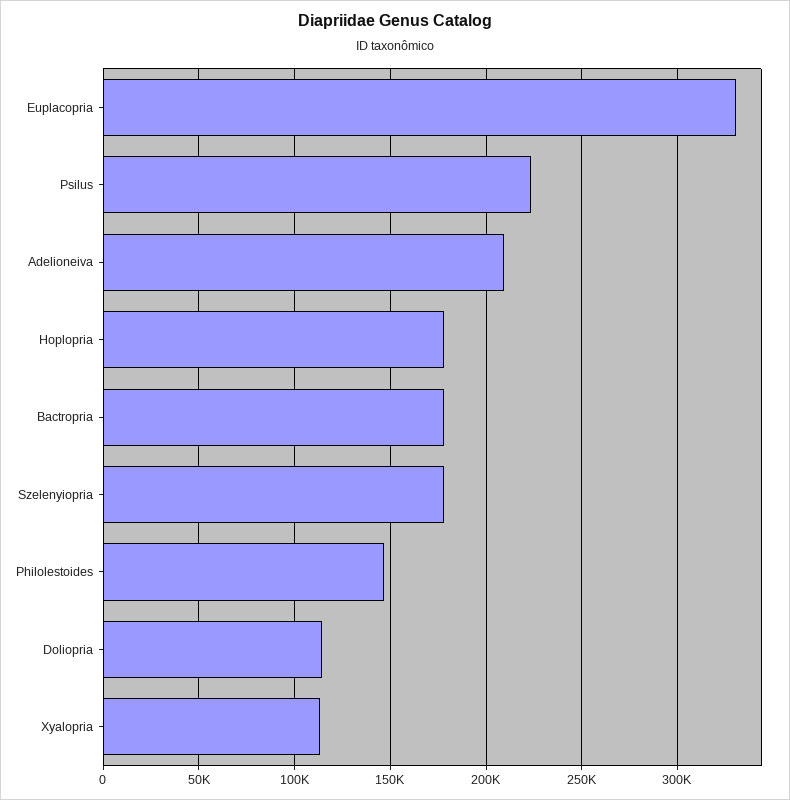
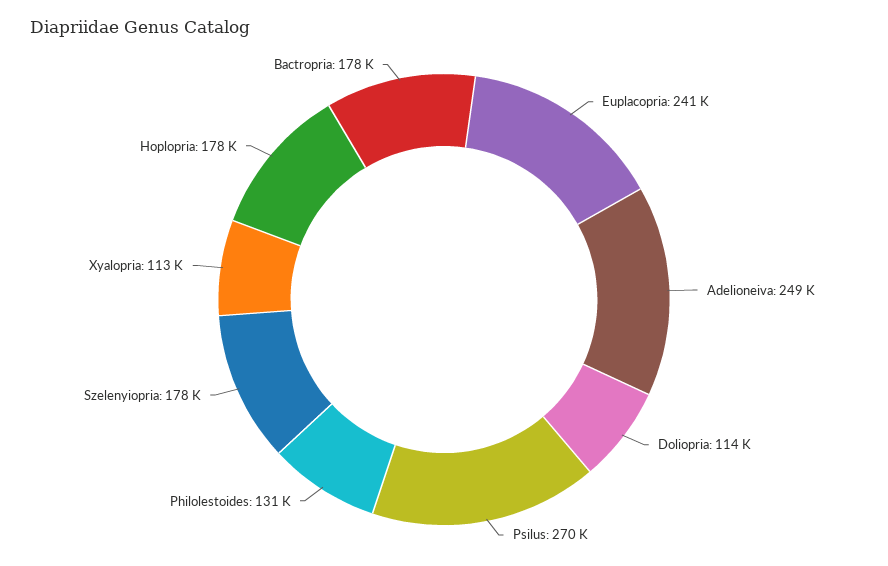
  {
-   "Euplacopria": 330000,
+   "Euplacopria": 241000,
-   "Psilus": 225000,
+   "Psilus": 270000,
-   "Adelioneiva": 210000,
+   "Adelioneiva": 249000,
    "Hoplopria": 178000,
    "Bactropria": 178000,
    "Szelenyiopria": 178000,
-   "Philolestoides": 145000,
+   "Philolestoides": 131000,
    "Doliopria": 114000,
    "Xyalopria": 113000
  }

